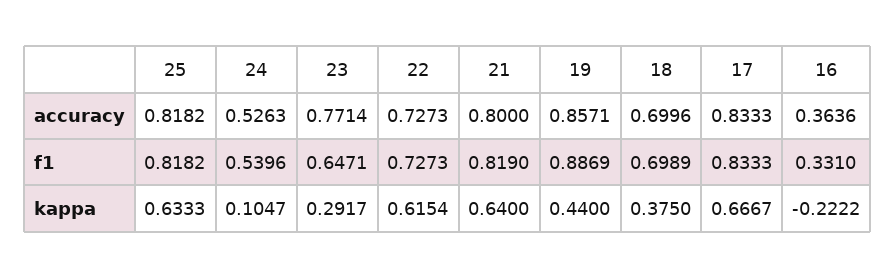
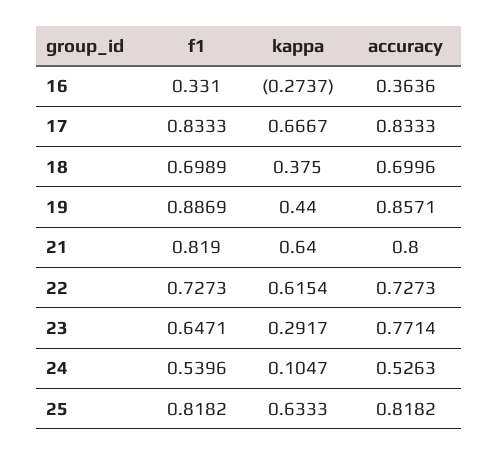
  {
    "25": {
      "accuracy": 0.8182,
      "f1": 0.8182,
      "kappa": 0.6333
    },
    "24": {
      "accuracy": 0.5263,
      "f1": 0.5396,
      "kappa": 0.1047
    },
    "23": {
      "accuracy": 0.7714,
      "f1": 0.6471,
      "kappa": 0.2917
    },
    "22": {
      "accuracy": 0.7273,
      "f1": 0.7273,
      "kappa": 0.6154
    },
    "21": {
      "accuracy": 0.8,
      "f1": 0.819,
      "kappa": 0.64
    },
    "19": {
      "accuracy": 0.8571,
      "f1": 0.8869,
      "kappa": 0.44
    },
    "18": {
      "accuracy": 0.6996,
      "f1": 0.6989,
      "kappa": 0.375
    },
    "17": {
      "accuracy": 0.8333,
      "f1": 0.8333,
      "kappa": 0.6667
    },
    "16": {
      "accuracy": 0.3636,
      "f1": 0.331,
-     "kappa": -0.2222
+     "kappa": -0.2737
    }
  }

